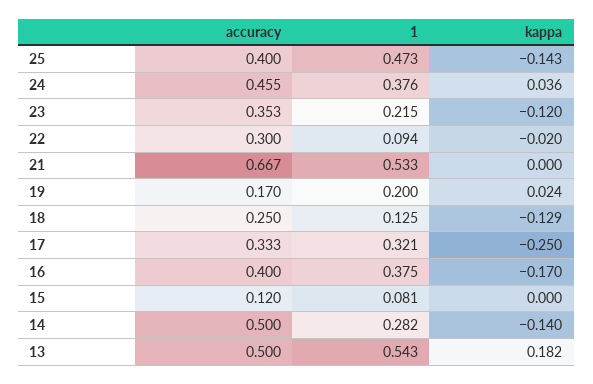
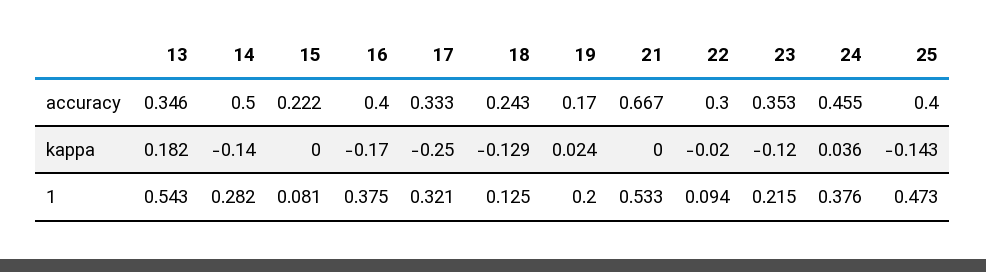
  {
    "accuracy": {
      "25": 0.4,
      "24": 0.455,
      "23": 0.353,
      "22": 0.3,
      "21": 0.667,
      "19": 0.17,
-     "18": 0.25,
+     "18": 0.243,
      "17": 0.333,
      "16": 0.4,
-     "15": 0.12,
+     "15": 0.222,
      "14": 0.5,
-     "13": 0.5
+     "13": 0.346
    },
    "1": {
      "25": 0.473,
      "24": 0.376,
      "23": 0.215,
      "22": 0.094,
      "21": 0.533,
      "19": 0.2,
      "18": 0.125,
      "17": 0.321,
      "16": 0.375,
      "15": 0.081,
      "14": 0.282,
      "13": 0.543
    },
    "kappa": {
      "25": -0.143,
      "24": 0.036,
      "23": -0.12,
      "22": -0.02,
      "21": 0,
      "19": 0.024,
      "18": -0.129,
      "17": -0.25,
      "16": -0.17,
      "15": 0,
      "14": -0.14,
      "13": 0.182
    }
  }

